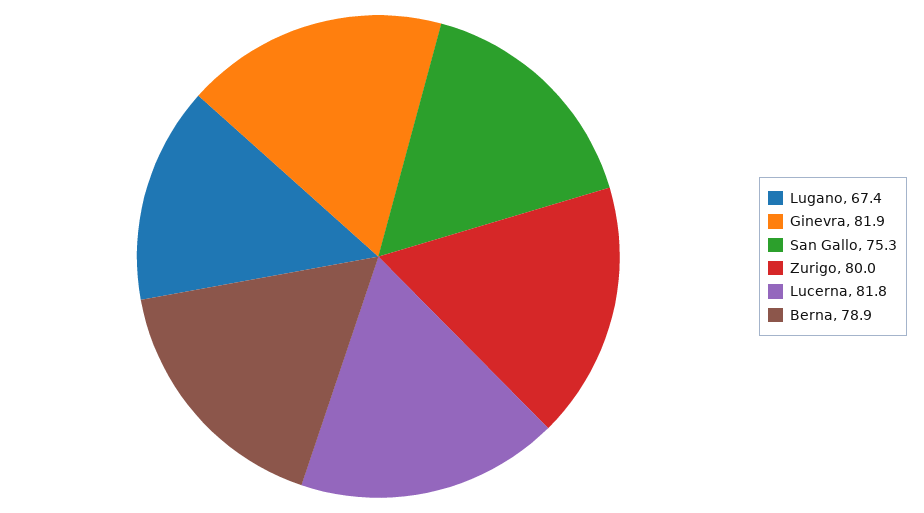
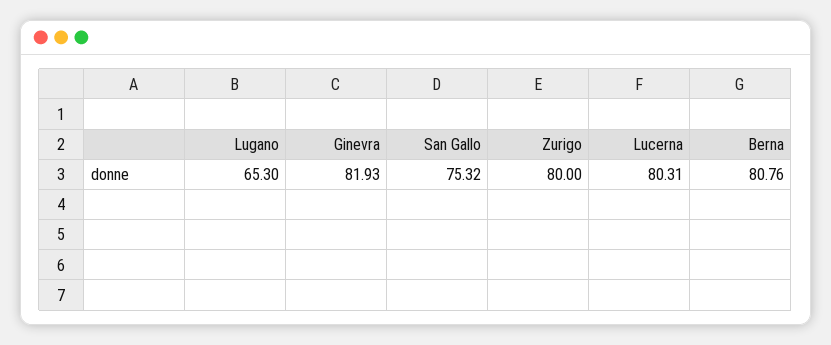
  {
-   "Lugano": 67.4,
+   "Lugano": 65.3,
    "Ginevra": 81.93,
    "San Gallo": 75.32,
    "Zurigo": 80,
-   "Lucerna": 81.8,
+   "Lucerna": 80.31,
-   "Berna": 78.9
+   "Berna": 80.76
  }

